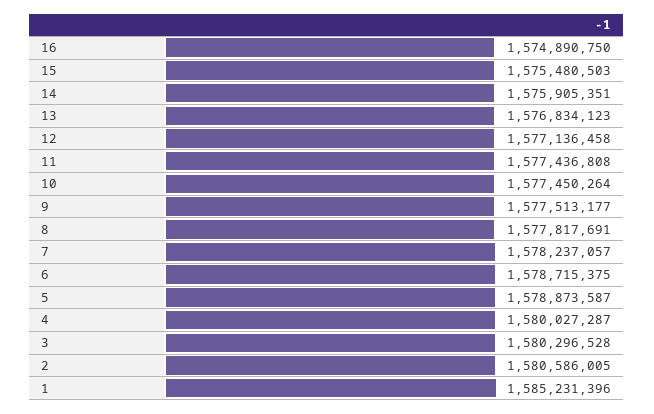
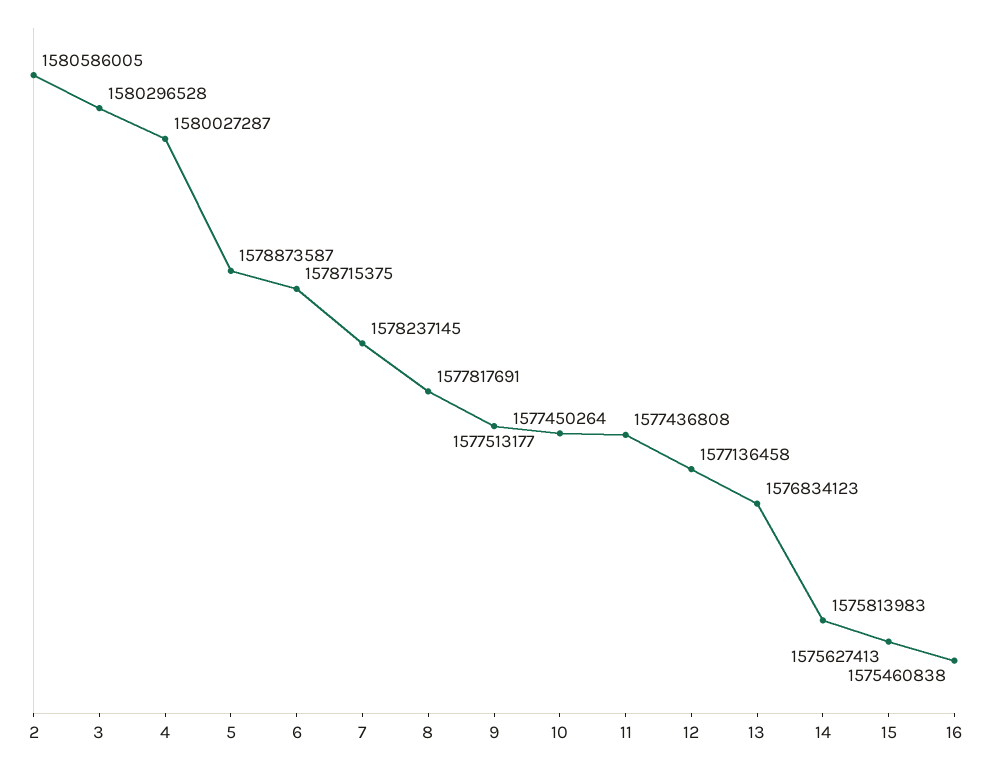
  {
-   "16": 1574890750,
+   "16": 1575460838,
-   "15": 1575480503,
+   "15": 1575627413,
-   "14": 1575905351,
+   "14": 1575813983,
    "13": 1576834123,
    "12": 1577136458,
    "11": 1577436808,
    "10": 1577450264,
    "9": 1577513177,
    "8": 1577817691,
-   "7": 1578237057,
+   "7": 1578237145,
    "6": 1578715375,
    "5": 1578873587,
    "4": 1580027287,
    "3": 1580296528,
-   "2": 1580586005,
+   "2": 1580586005
-   "1": 1585231396
  }

